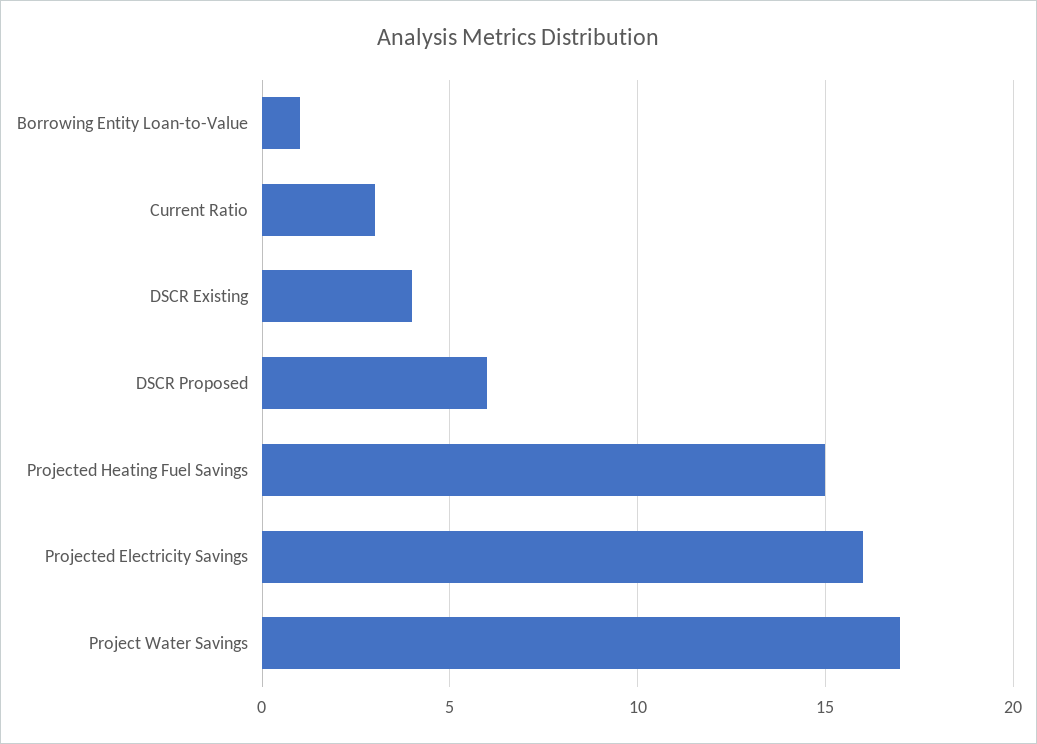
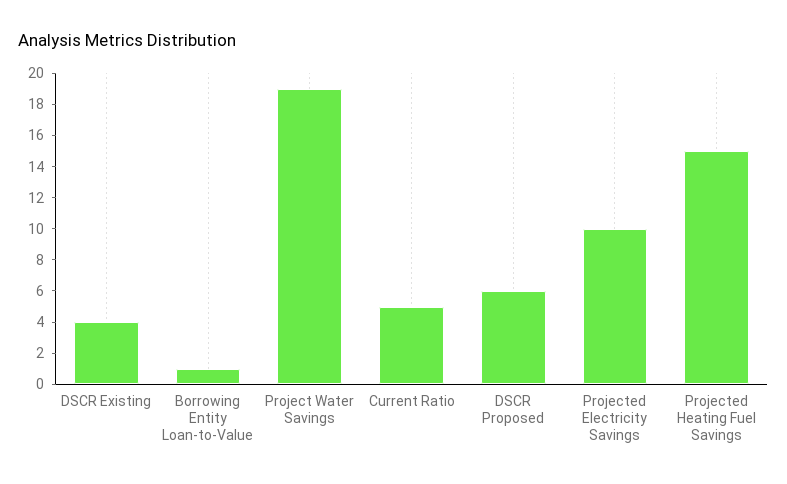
  {
    "Borrowing Entity Loan-to-Value": 1,
-   "Current Ratio": 3,
+   "Current Ratio": 5,
    "DSCR Existing": 4,
    "DSCR Proposed": 6,
    "Projected Heating Fuel Savings": 15,
-   "Projected Electricity Savings": 16,
+   "Projected Electricity Savings": 10,
-   "Project Water Savings": 17
+   "Project Water Savings": 19
  }

